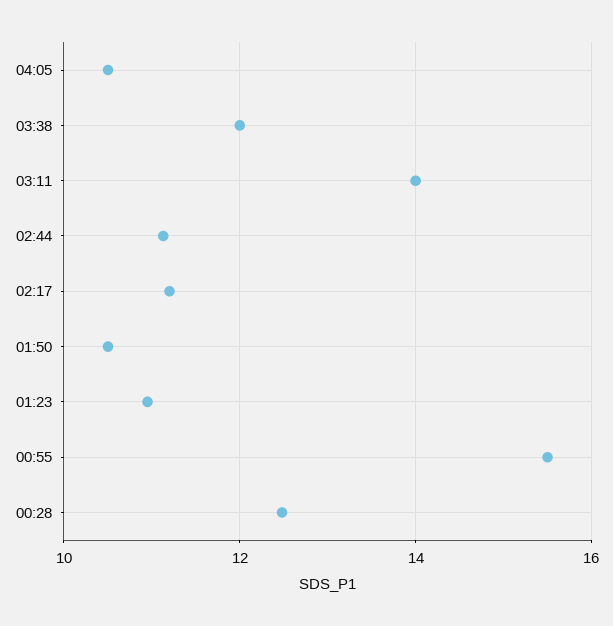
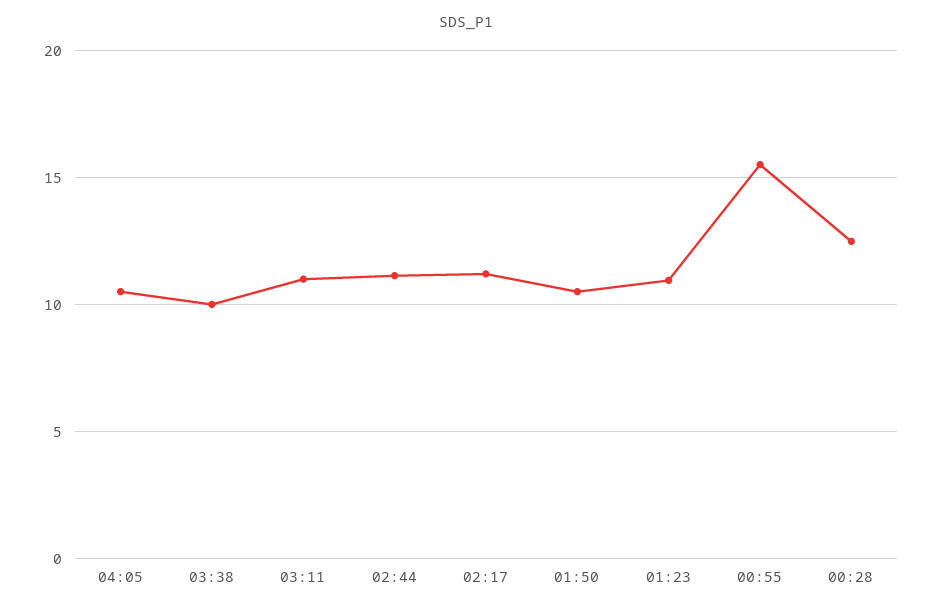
  {
    "04:05": 10.6,
-   "03:38": 12,
+   "03:38": 10,
-   "03:11": 14,
+   "03:11": 11,
    "02:44": 11.2,
    "02:17": 11.2,
    "01:50": 10.6,
    "01:23": 11,
    "00:55": 15.6,
    "00:28": 12.4
  }

